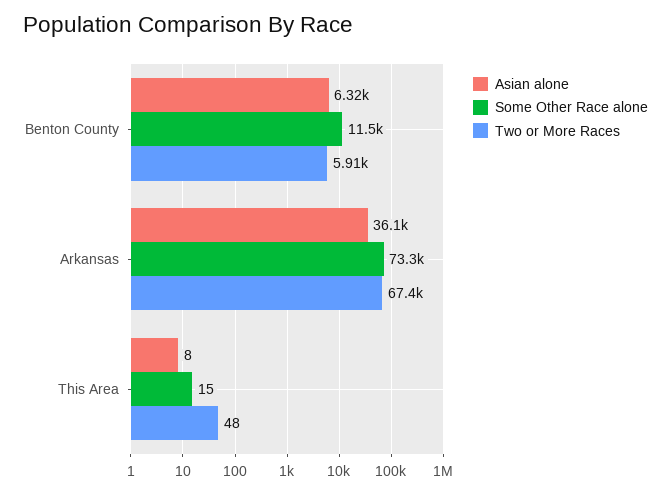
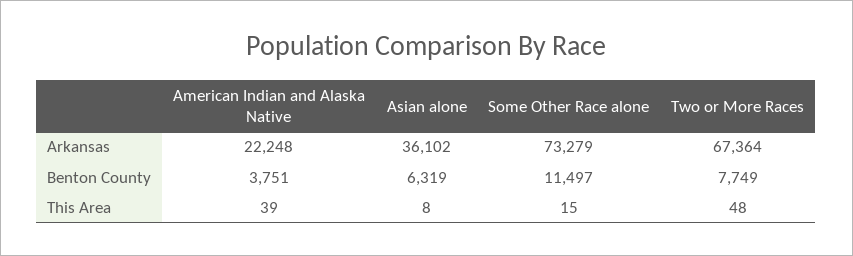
  {
    "Asian alone": {
      "Benton County": 6319,
      "Arkansas": 36102,
      "This Area": 8
    },
    "Some Other Race alone": {
      "Benton County": 11497,
      "Arkansas": 73279,
      "This Area": 15
    },
    "Two or More Races": {
-     "Benton County": 5910,
+     "Benton County": 7749,
      "Arkansas": 67364,
      "This Area": 48
-   }
+   },
+   "American Indian and Alaska Native": {
+     "Arkansas": 22248,
+     "Benton County": 3751,
+     "This Area": 39
+   }
  }

